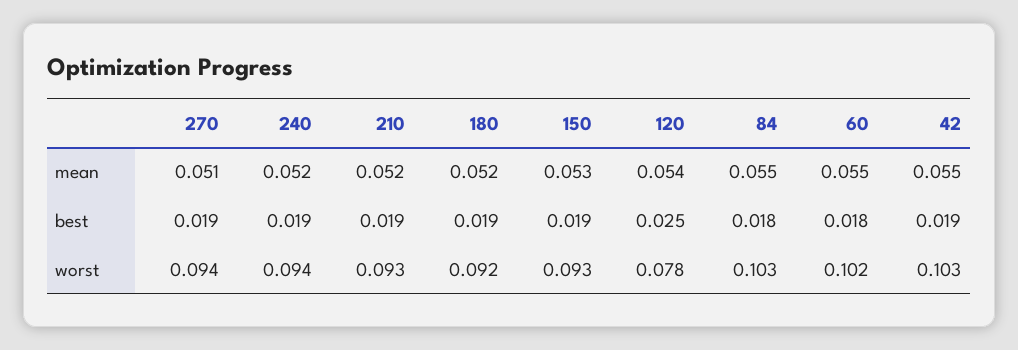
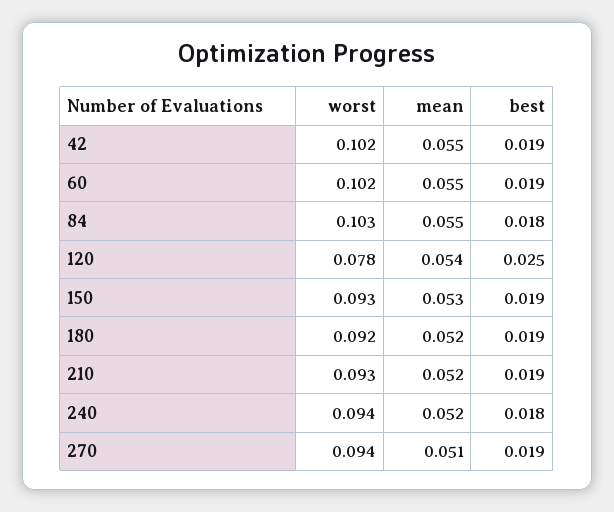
  {
    "270": {
      "mean": 0.051,
      "best": 0.019,
      "worst": 0.094
    },
    "240": {
      "mean": 0.052,
-     "best": 0.019,
+     "best": 0.018,
      "worst": 0.094
    },
    "210": {
      "mean": 0.052,
      "best": 0.019,
      "worst": 0.093
    },
    "180": {
      "mean": 0.052,
      "best": 0.019,
      "worst": 0.092
    },
    "150": {
      "mean": 0.053,
      "best": 0.019,
      "worst": 0.093
    },
    "120": {
      "mean": 0.054,
      "best": 0.025,
      "worst": 0.078
    },
    "84": {
      "mean": 0.055,
      "best": 0.018,
      "worst": 0.103
    },
    "60": {
      "mean": 0.055,
-     "best": 0.018,
+     "best": 0.019,
      "worst": 0.102
    },
    "42": {
      "mean": 0.055,
      "best": 0.019,
-     "worst": 0.103
+     "worst": 0.102
    }
  }

